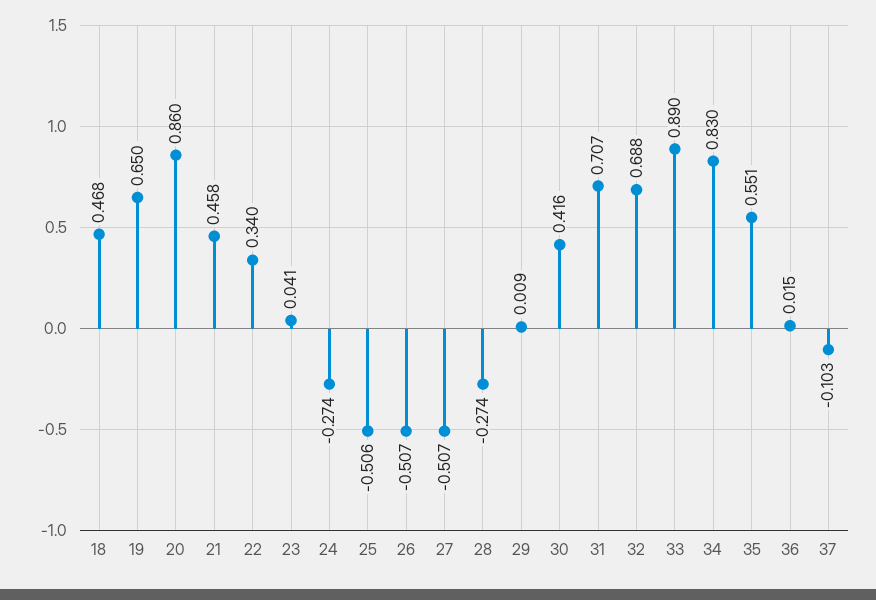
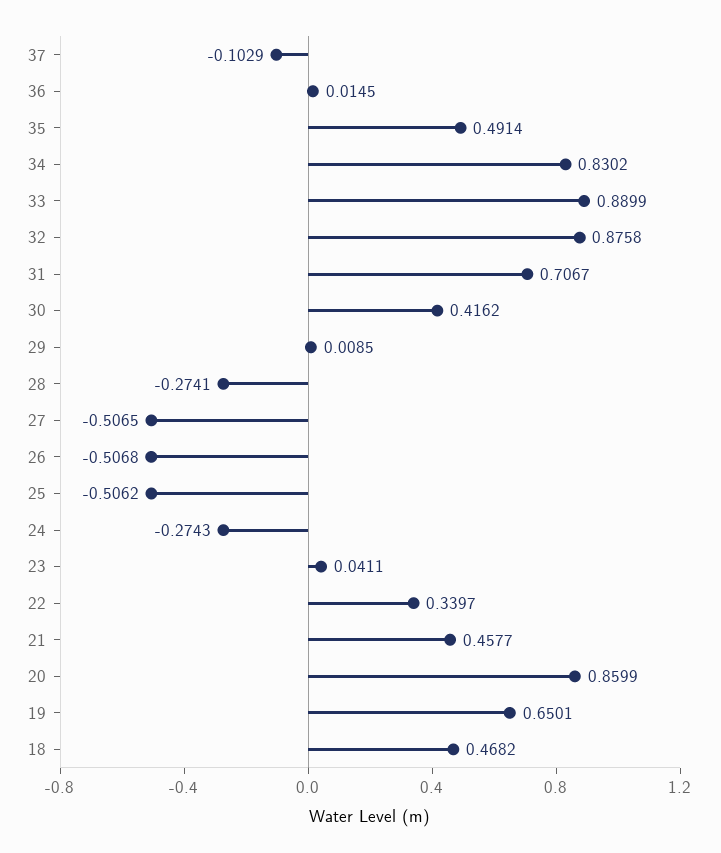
  {
    "18": 0.4682,
    "19": 0.6501,
    "20": 0.8599,
    "21": 0.4577,
    "22": 0.3397,
    "23": 0.0411,
    "24": -0.2743,
    "25": -0.5062,
    "26": -0.5068,
    "27": -0.5065,
    "28": -0.2741,
    "29": 0.0085,
    "30": 0.4162,
    "31": 0.7067,
-   "32": 0.688,
+   "32": 0.8758,
    "33": 0.8899,
    "34": 0.8302,
-   "35": 0.551,
+   "35": 0.4914,
    "36": 0.0145,
    "37": -0.1029
  }

